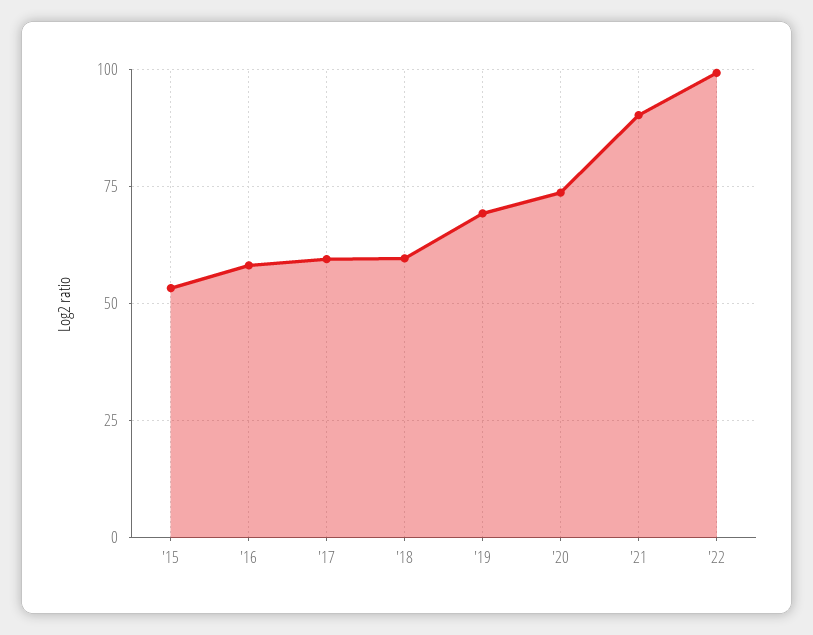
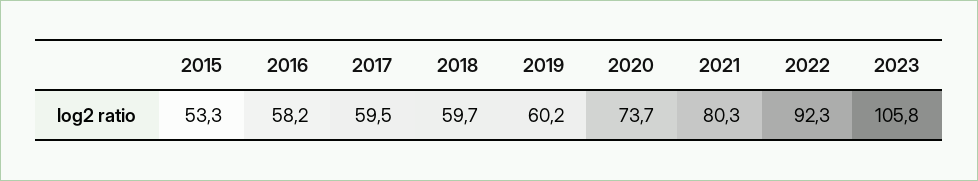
  {
    "'15": 53.3,
    "'16": 58.2,
    "'17": 59.5,
    "'18": 59.7,
-   "'19": 70,
+   "'19": 60.2,
    "'20": 73.7,
-   "'21": 90,
+   "'21": 80.3,
-   "'22": 100
+   "'22": 92.3,
+   "2023": 105.8
  }

